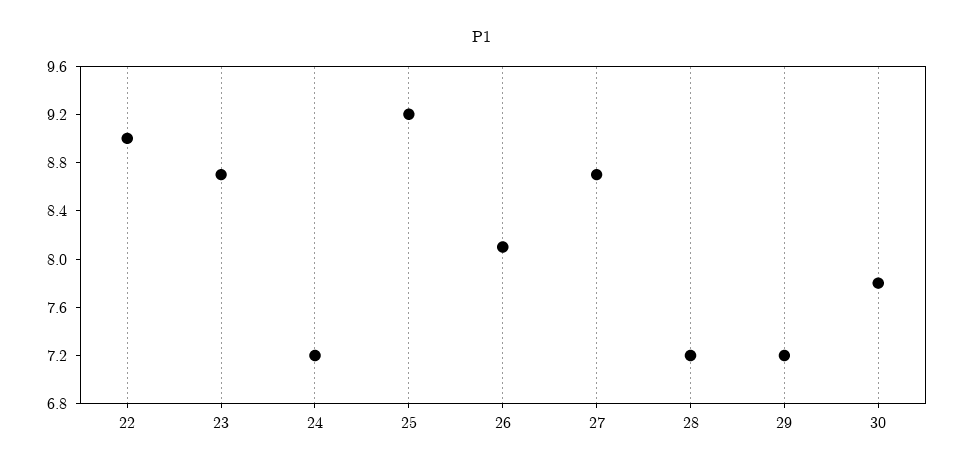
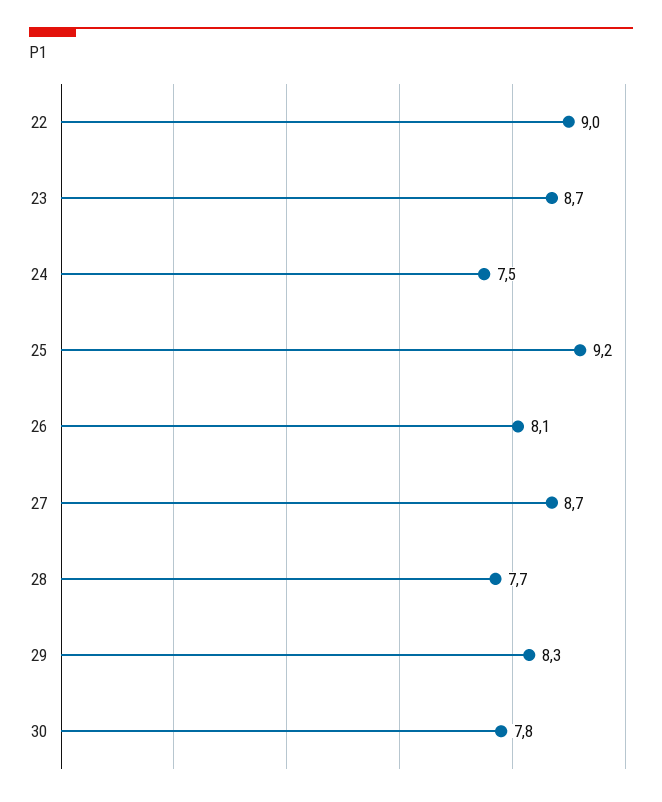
  {
    "22": 9,
    "23": 8.7,
-   "24": 7.2,
+   "24": 7.5,
    "25": 9.2,
    "26": 8.1,
    "27": 8.7,
-   "28": 7.2,
+   "28": 7.7,
-   "29": 7.2,
+   "29": 8.3,
    "30": 7.8
  }

